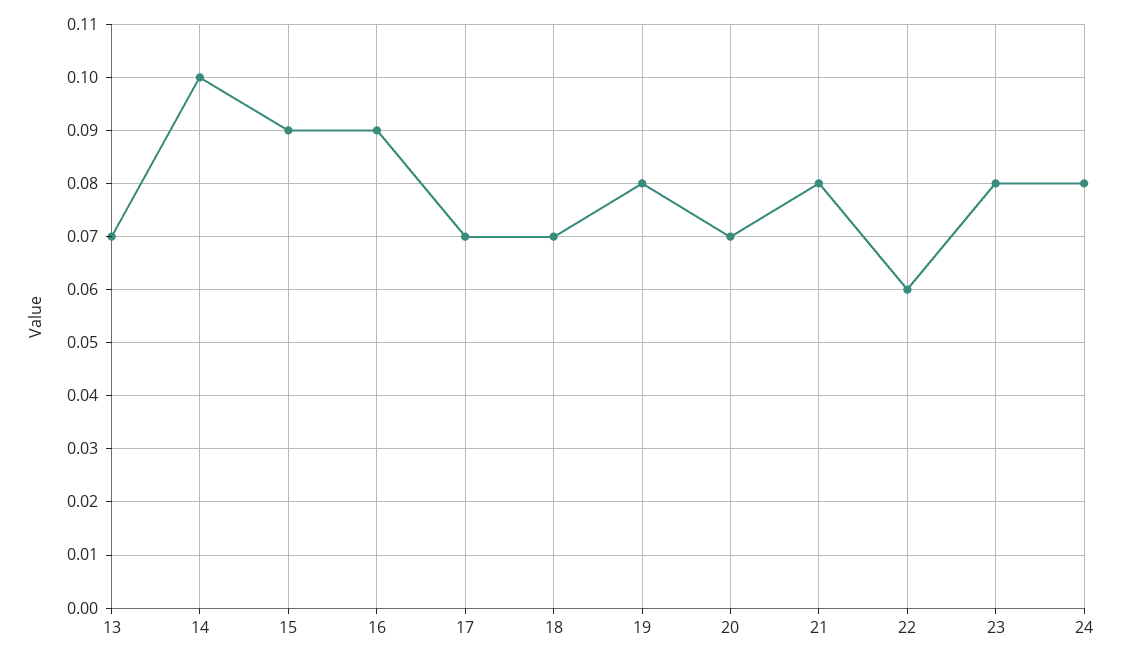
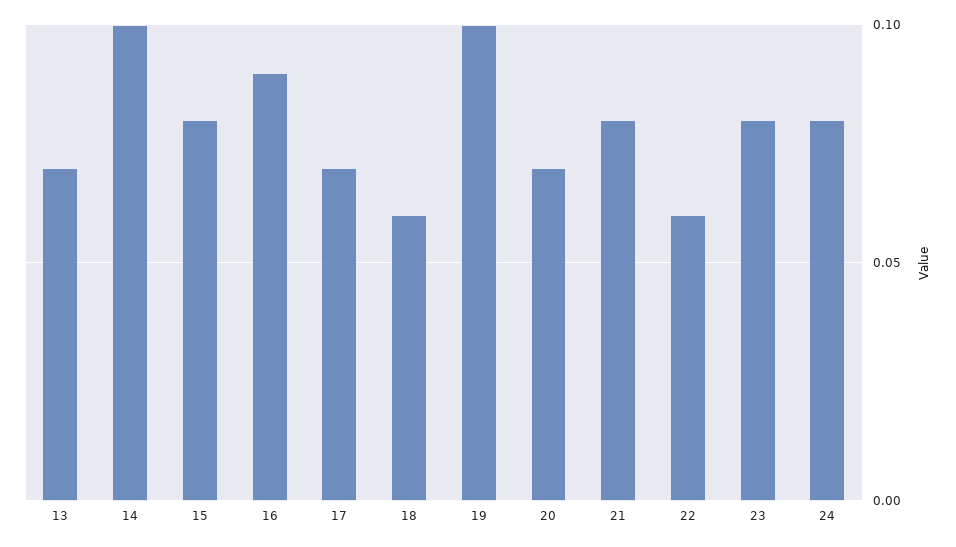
  {
    "13": 0.07,
    "14": 0.1,
-   "15": 0.09,
+   "15": 0.08,
    "16": 0.09,
    "17": 0.07,
-   "18": 0.07,
+   "18": 0.06,
-   "19": 0.08,
+   "19": 0.1,
    "20": 0.07,
    "21": 0.08,
    "22": 0.06,
    "23": 0.08,
    "24": 0.08
  }

